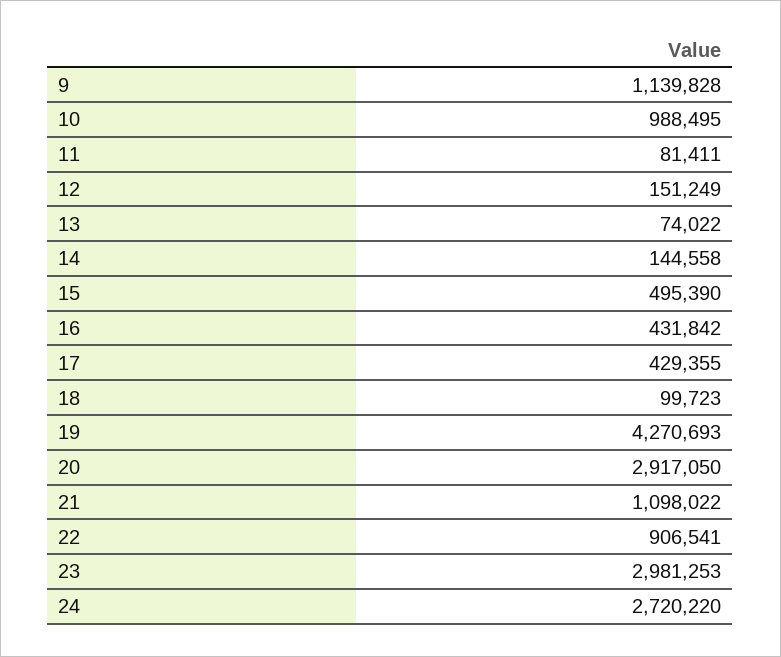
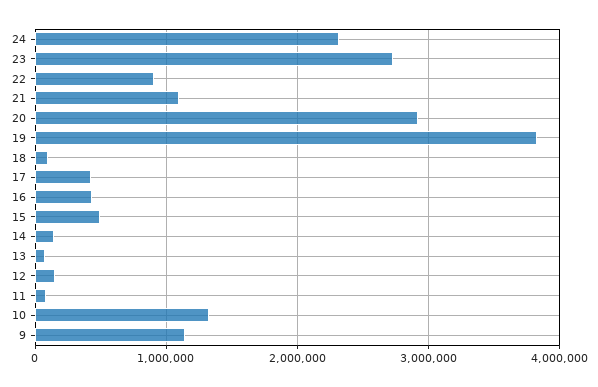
  {
    "9": 1139828,
-   "10": 988495,
+   "10": 1300000,
    "11": 81411,
    "12": 151249,
    "13": 74022,
    "14": 144558,
    "15": 495390,
    "16": 431842,
    "17": 429355,
    "18": 99723,
-   "19": 4270693,
+   "19": 3800000,
    "20": 2917050,
    "21": 1098022,
    "22": 906541,
-   "23": 2981253,
+   "23": 2700000,
-   "24": 2720220
+   "24": 2300000
  }

